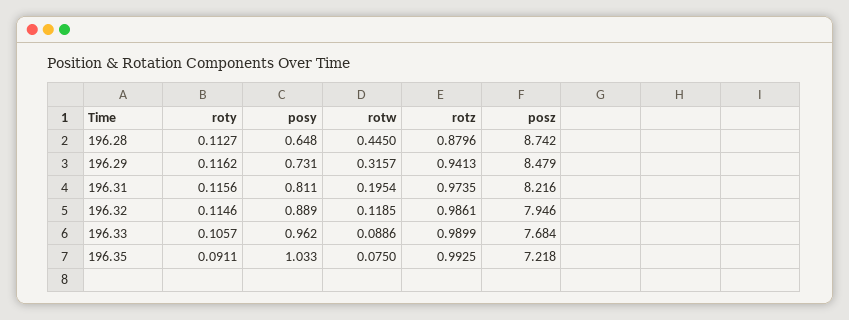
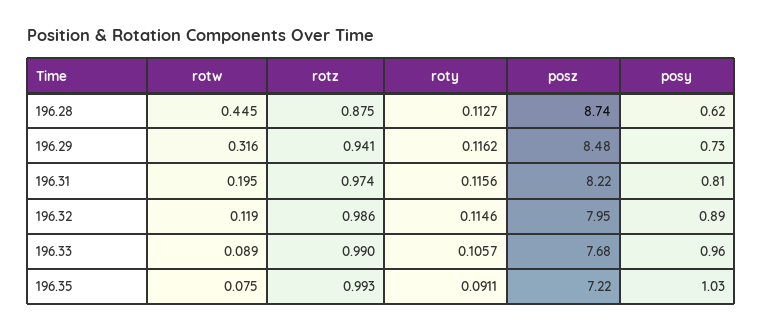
  {
    "roty": {
      "196.28": 0.1127,
      "196.29": 0.1162,
      "196.31": 0.1156,
      "196.32": 0.1146,
      "196.33": 0.1057,
      "196.35": 0.0911
    },
    "posy": {
-     "196.28": 0.648,
+     "196.28": 0.62,
      "196.29": 0.731,
      "196.31": 0.811,
      "196.32": 0.889,
      "196.33": 0.962,
      "196.35": 1.033
    },
    "rotw": {
      "196.28": 0.445,
      "196.29": 0.3157,
      "196.31": 0.1954,
      "196.32": 0.1185,
      "196.33": 0.0886,
      "196.35": 0.075
    },
    "rotz": {
-     "196.28": 0.8796,
+     "196.28": 0.875,
      "196.29": 0.9413,
      "196.31": 0.9735,
      "196.32": 0.9861,
      "196.33": 0.9899,
      "196.35": 0.9925
    },
    "posz": {
      "196.28": 8.742,
      "196.29": 8.479,
      "196.31": 8.216,
      "196.32": 7.946,
      "196.33": 7.684,
      "196.35": 7.218
    }
  }

